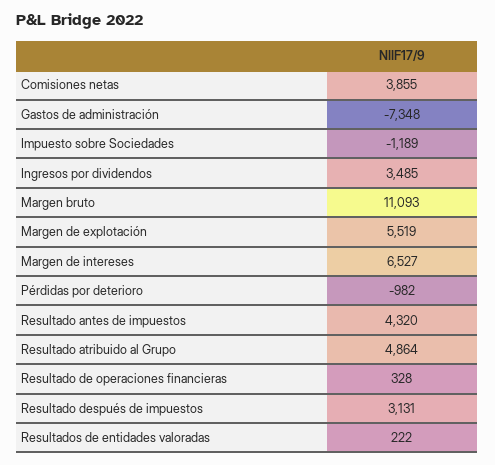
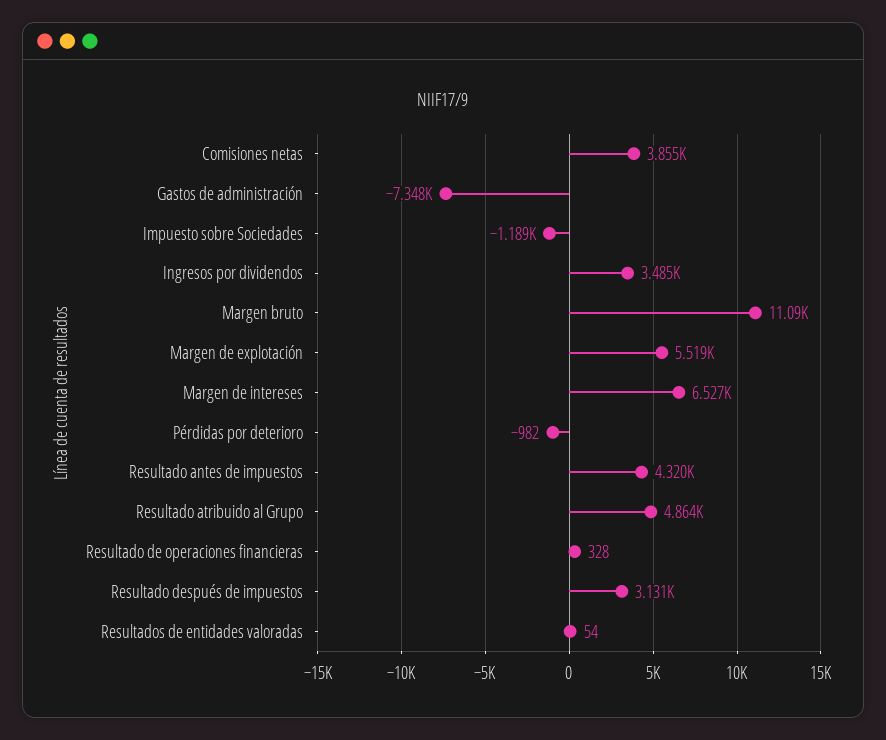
  {
    "Comisiones netas": 3855,
    "Gastos de administración": -7348,
    "Impuesto sobre Sociedades": -1189,
    "Ingresos por dividendos": 3485,
    "Margen bruto": 11093,
    "Margen de explotación": 5519,
    "Margen de intereses": 6527,
    "Pérdidas por deterioro": -982,
    "Resultado antes de impuestos": 4320,
    "Resultado atribuido al Grupo": 4864,
    "Resultado de operaciones financieras": 328,
    "Resultado después de impuestos": 3131,
-   "Resultados de entidades valoradas": 222
+   "Resultados de entidades valoradas": 54
  }

